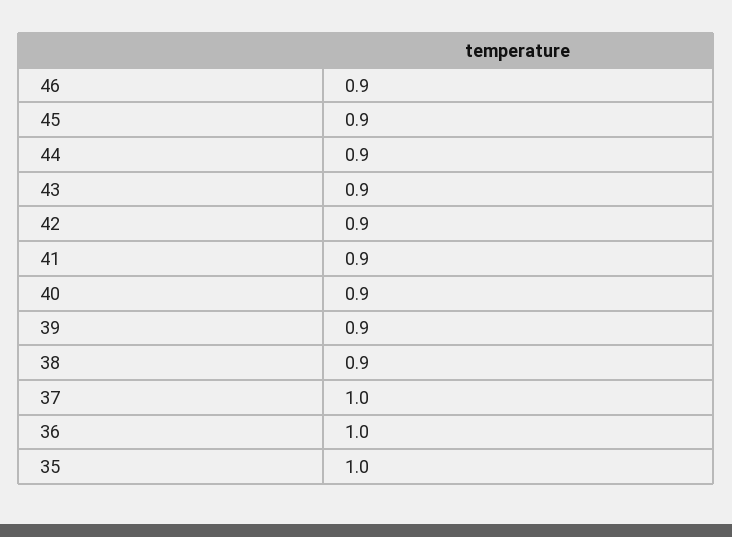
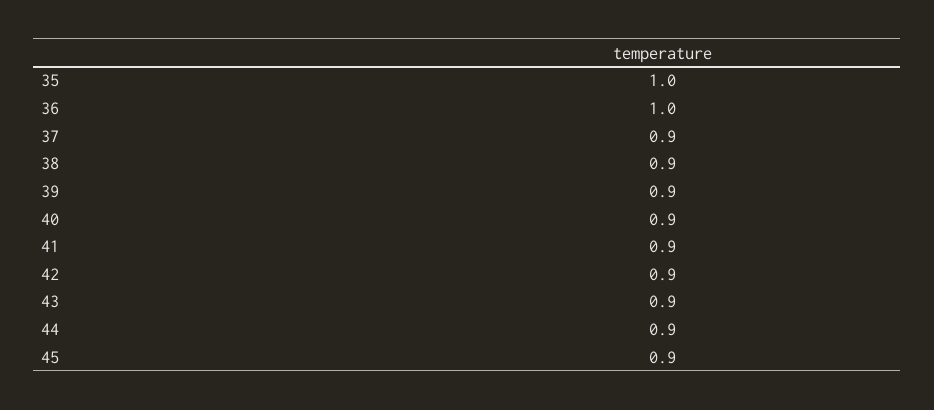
  {
-   "46": 0.9,
    "45": 0.9,
    "44": 0.9,
    "43": 0.9,
    "42": 0.9,
    "41": 0.9,
    "40": 0.9,
    "39": 0.9,
    "38": 0.9,
-   "37": 1,
+   "37": 0.9,
    "36": 1,
    "35": 1
  }

